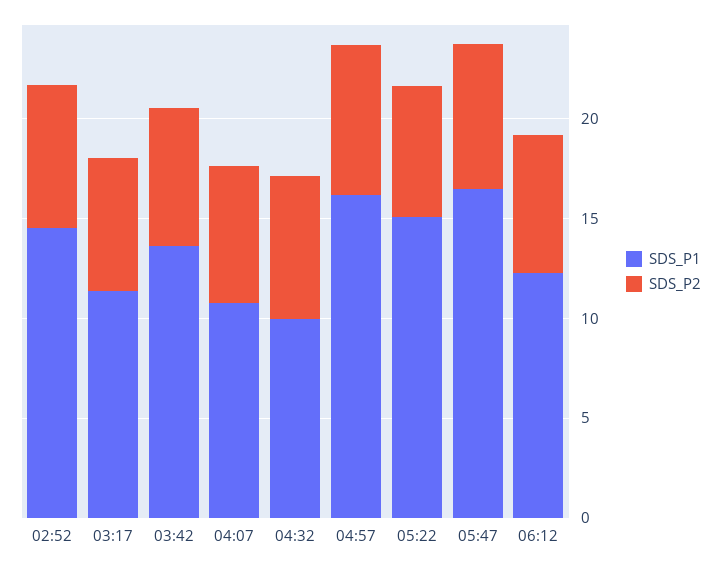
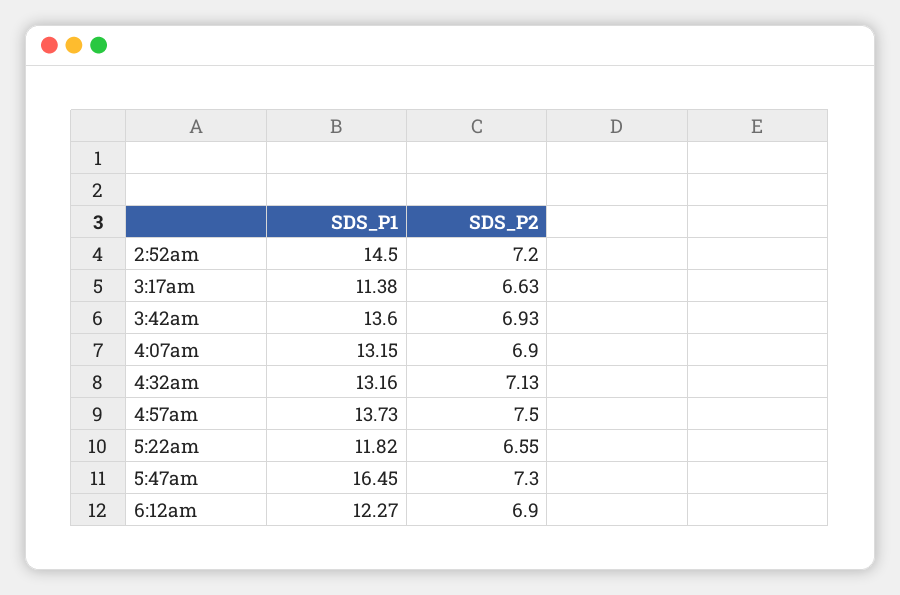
  {
    "SDS_P1": {
      "02:52": 14.5,
      "03:17": 11.38,
      "03:42": 13.6,
-     "04:07": 11,
+     "04:07": 13.15,
-     "04:32": 10,
+     "04:32": 13.16,
-     "04:57": 16,
+     "04:57": 13.73,
-     "05:22": 15,
+     "05:22": 11.82,
      "05:47": 16.45,
      "06:12": 12.27
    },
    "SDS_P2": {
      "02:52": 7.2,
      "03:17": 6.63,
      "03:42": 6.93,
      "04:07": 6.9,
      "04:32": 7.13,
      "04:57": 7.5,
      "05:22": 6.55,
      "05:47": 7.3,
      "06:12": 6.9
    }
  }

